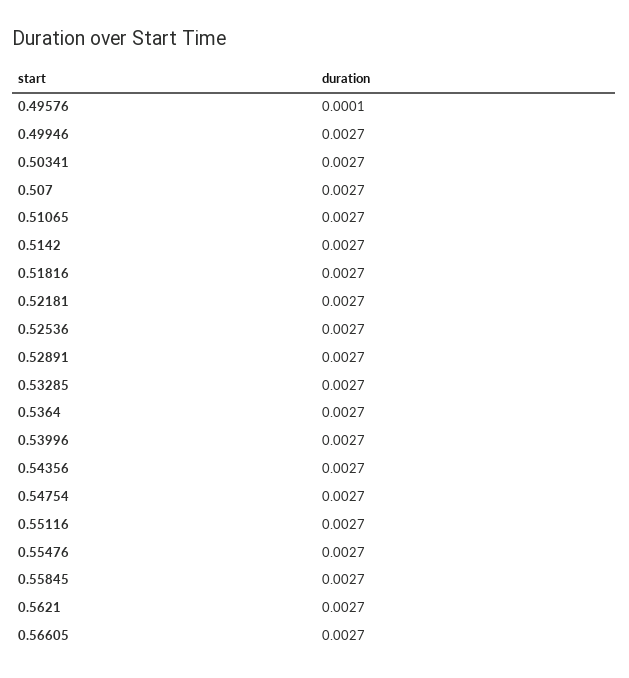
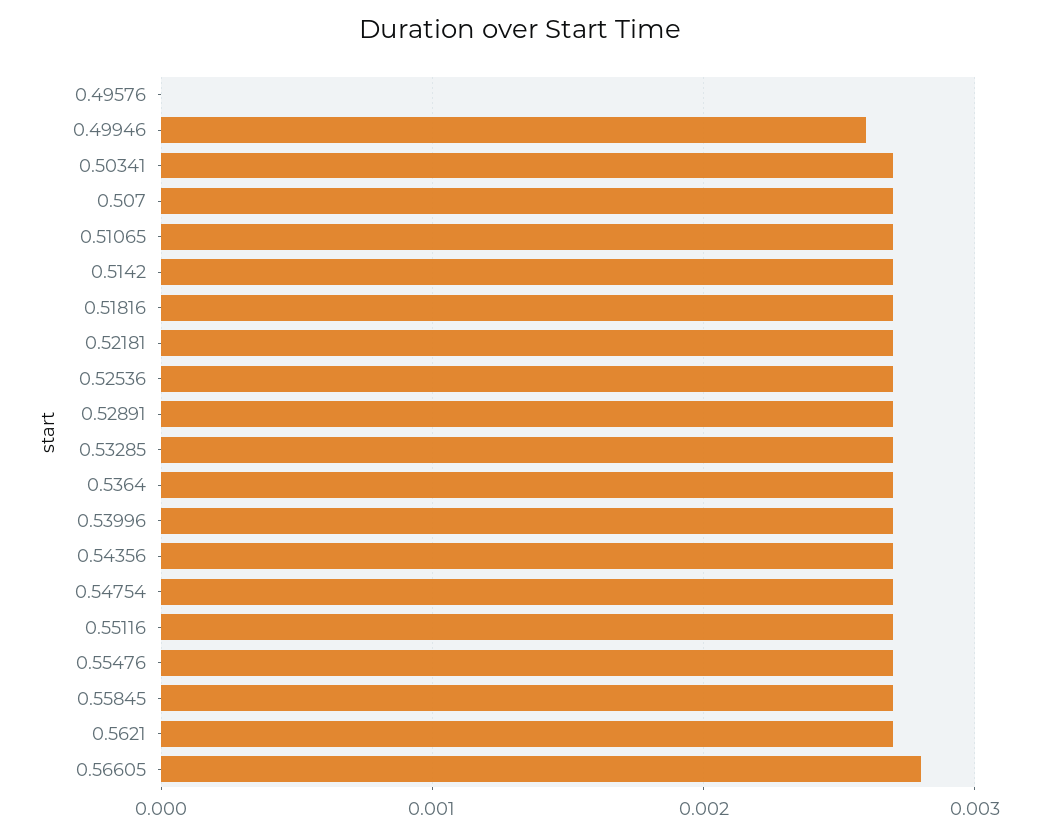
  {
-   "0.49576": 0.0001,
+   "0.49576": 0,
-   "0.49946": 0.0027,
+   "0.49946": 0.0026,
    "0.50341": 0.0027,
    "0.507": 0.0027,
    "0.51065": 0.0027,
    "0.5142": 0.0027,
    "0.51816": 0.0027,
    "0.52181": 0.0027,
    "0.52536": 0.0027,
    "0.52891": 0.0027,
    "0.53285": 0.0027,
    "0.5364": 0.0027,
    "0.53996": 0.0027,
    "0.54356": 0.0027,
    "0.54754": 0.0027,
    "0.55116": 0.0027,
    "0.55476": 0.0027,
    "0.55845": 0.0027,
    "0.5621": 0.0027,
-   "0.56605": 0.0027
+   "0.56605": 0.0028
  }

